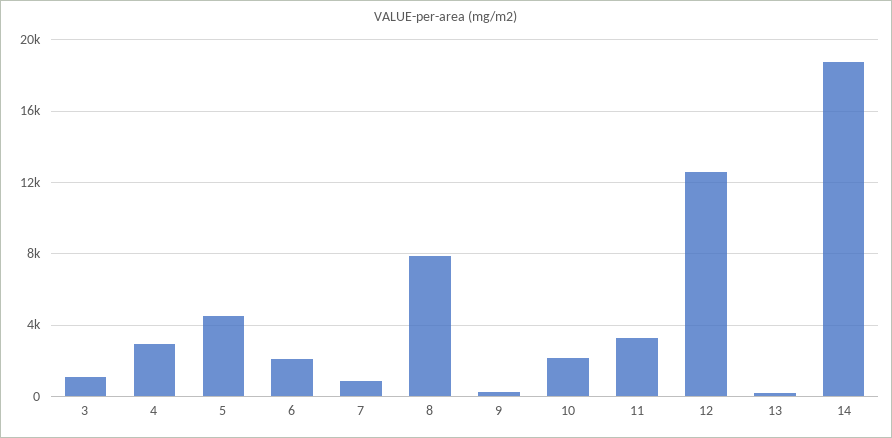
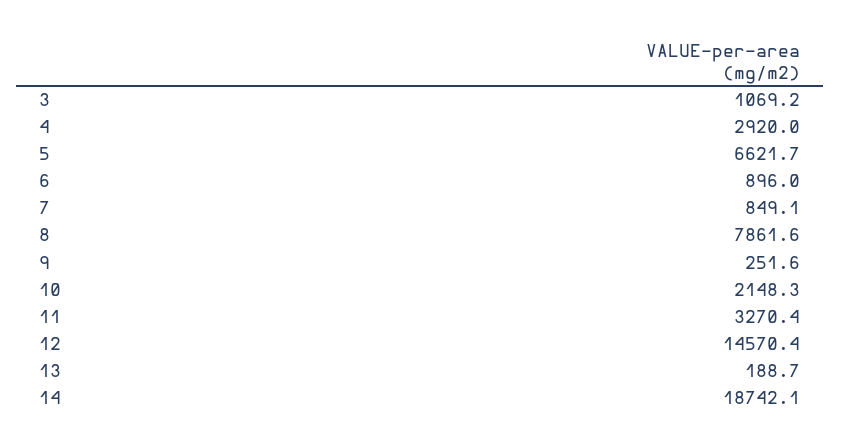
  {
    "3": 1069.2,
    "4": 2920,
-   "5": 4500,
+   "5": 6621.7,
-   "6": 2000,
+   "6": 896,
    "7": 849.1,
    "8": 7861.6,
    "9": 251.6,
    "10": 2148.3,
    "11": 3270.4,
-   "12": 12500,
+   "12": 14570.4,
    "13": 188.7,
    "14": 18742.1
  }

